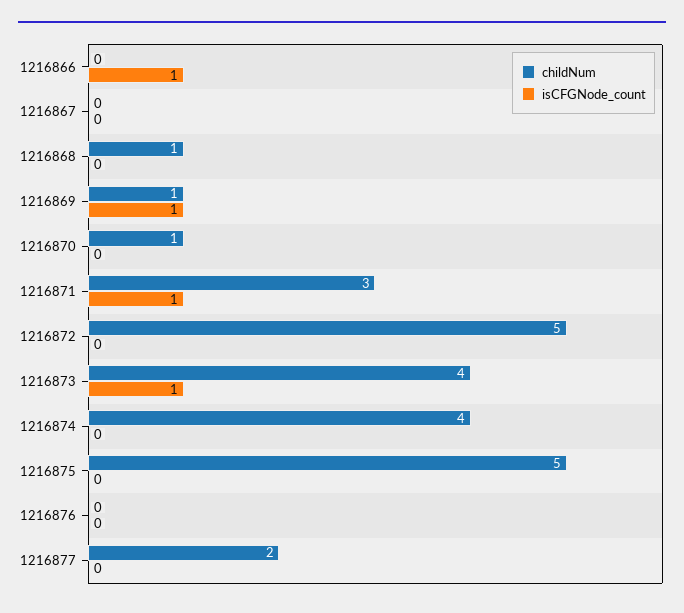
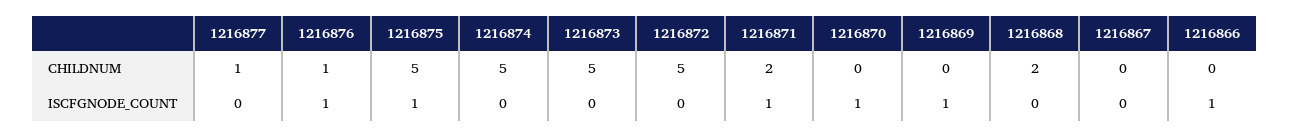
  {
    "childNum": {
      "1216866": 0,
      "1216867": 0,
-     "1216868": 1,
+     "1216868": 2,
-     "1216869": 1,
+     "1216869": 0,
-     "1216870": 1,
+     "1216870": 0,
-     "1216871": 3,
+     "1216871": 2,
      "1216872": 5,
-     "1216873": 4,
+     "1216873": 5,
-     "1216874": 4,
+     "1216874": 5,
      "1216875": 5,
-     "1216876": 0,
+     "1216876": 1,
-     "1216877": 2
+     "1216877": 1
    },
    "isCFGNode_count": {
      "1216866": 1,
      "1216867": 0,
      "1216868": 0,
      "1216869": 1,
-     "1216870": 0,
+     "1216870": 1,
      "1216871": 1,
      "1216872": 0,
-     "1216873": 1,
+     "1216873": 0,
      "1216874": 0,
-     "1216875": 0,
+     "1216875": 1,
-     "1216876": 0,
+     "1216876": 1,
      "1216877": 0
    }
  }

